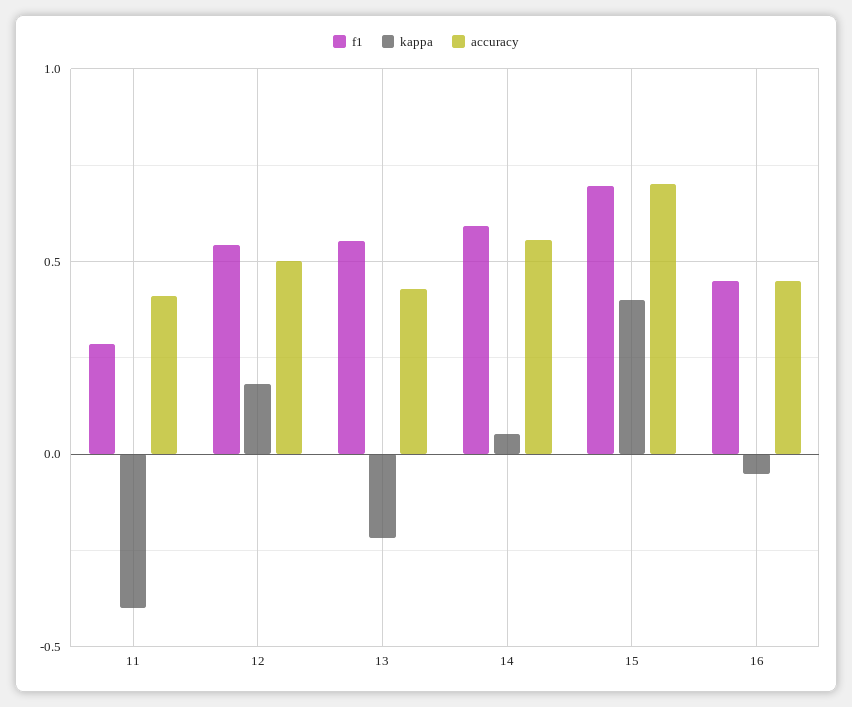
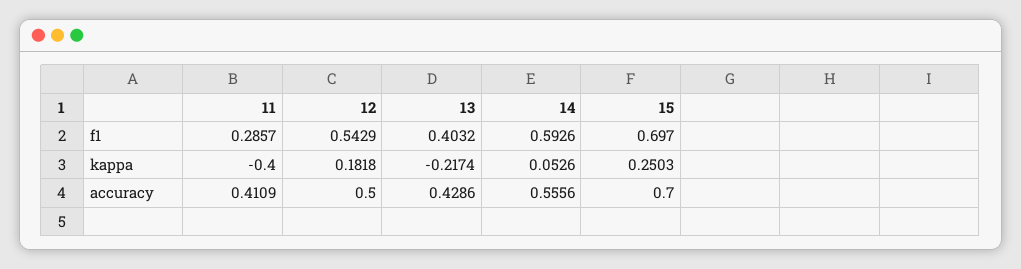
  {
    "f1": {
      "11": 0.2857,
      "12": 0.5429,
-     "13": 0.55,
+     "13": 0.4032,
      "14": 0.5926,
-     "15": 0.697,
+     "15": 0.697
-     "16": 0.45
    },
    "kappa": {
      "11": -0.4,
      "12": 0.1818,
      "13": -0.2174,
      "14": 0.0526,
-     "15": 0.4,
+     "15": 0.2503
-     "16": -0.05
    },
    "accuracy": {
      "11": 0.4109,
      "12": 0.5,
      "13": 0.4286,
      "14": 0.5556,
-     "15": 0.7,
+     "15": 0.7
-     "16": 0.45
    }
  }

